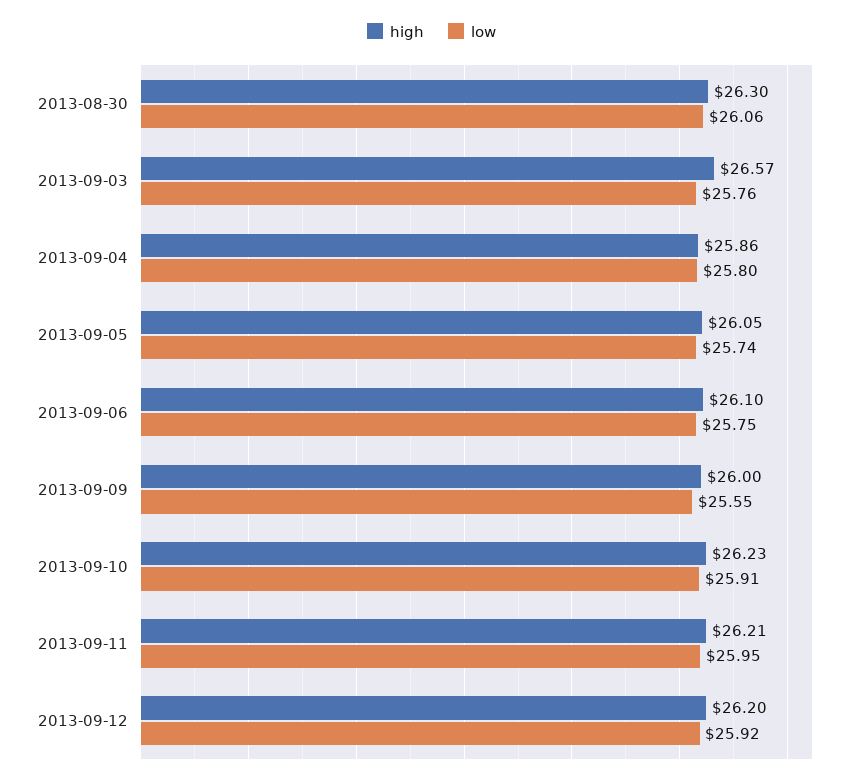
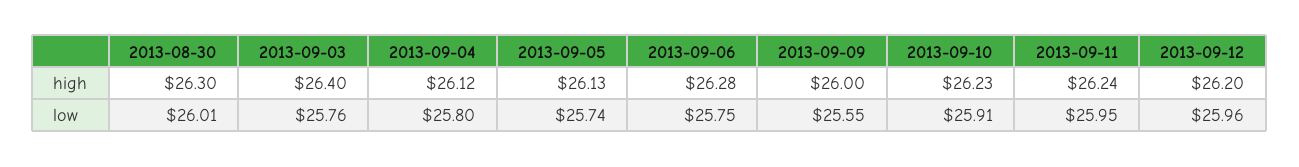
  {
    "high": {
      "2013-08-30": 26.3,
-     "2013-09-03": 26.57,
+     "2013-09-03": 26.4,
-     "2013-09-04": 25.86,
+     "2013-09-04": 26.12,
-     "2013-09-05": 26.05,
+     "2013-09-05": 26.13,
-     "2013-09-06": 26.1,
+     "2013-09-06": 26.28,
      "2013-09-09": 26,
      "2013-09-10": 26.23,
-     "2013-09-11": 26.21,
+     "2013-09-11": 26.24,
      "2013-09-12": 26.2
    },
    "low": {
-     "2013-08-30": 26.06,
+     "2013-08-30": 26.01,
      "2013-09-03": 25.76,
      "2013-09-04": 25.8,
      "2013-09-05": 25.74,
      "2013-09-06": 25.75,
      "2013-09-09": 25.55,
      "2013-09-10": 25.91,
      "2013-09-11": 25.95,
-     "2013-09-12": 25.92
+     "2013-09-12": 25.96
    }
  }

